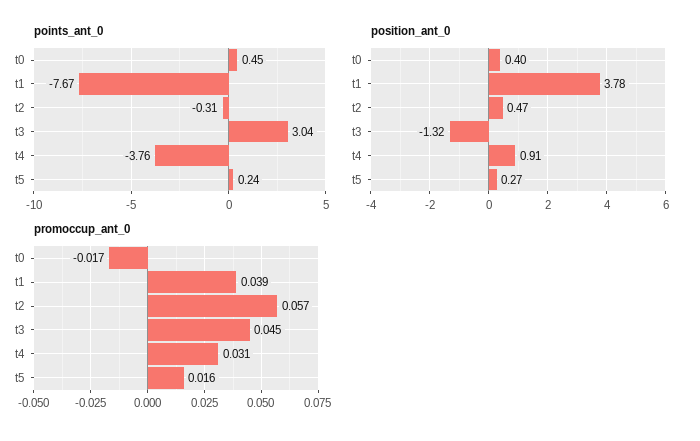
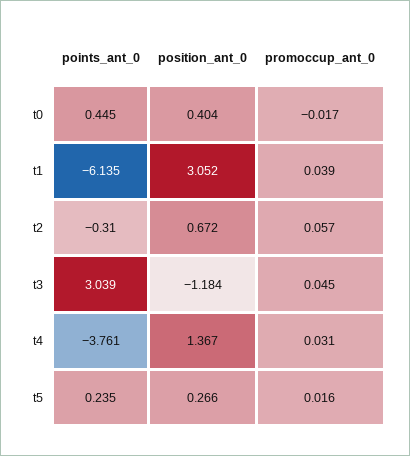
  {
    "points_ant_0": {
      "t0": 0.445,
-     "t1": -7.67,
+     "t1": -6.135,
      "t2": -0.31,
      "t3": 3.039,
      "t4": -3.761,
      "t5": 0.235
    },
    "position_ant_0": {
      "t0": 0.404,
-     "t1": 3.78,
+     "t1": 3.052,
-     "t2": 0.47,
+     "t2": 0.672,
-     "t3": -1.32,
+     "t3": -1.184,
-     "t4": 0.91,
+     "t4": 1.367,
      "t5": 0.266
    },
    "promoccup_ant_0": {
      "t0": -0.017,
      "t1": 0.039,
      "t2": 0.057,
      "t3": 0.045,
      "t4": 0.031,
      "t5": 0.016
    }
  }

